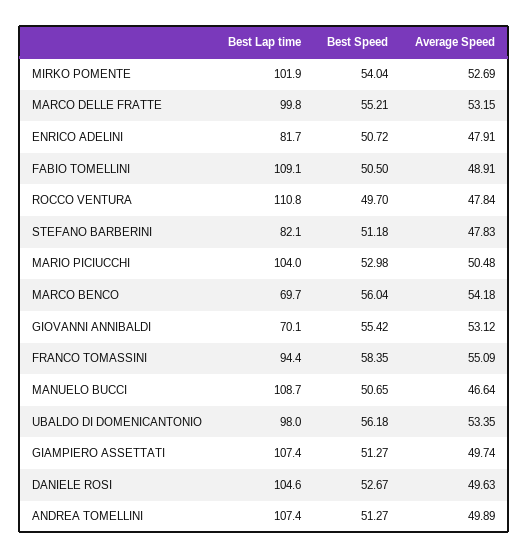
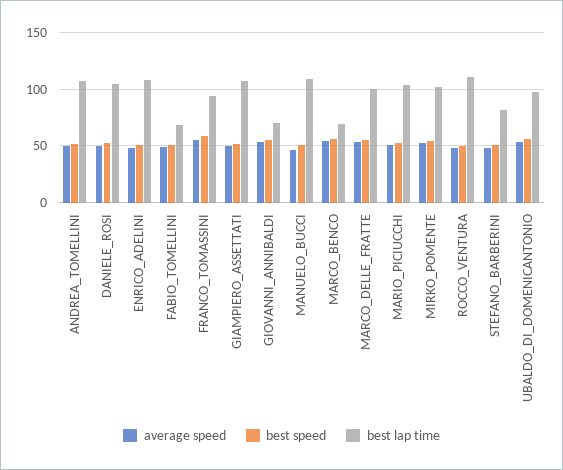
  {
    "Best Lap time": {
      "MIRKO POMENTE": 101.9,
      "MARCO DELLE FRATTE": 99.8,
-     "ENRICO ADELINI": 81.7,
+     "ENRICO ADELINI": 110,
-     "FABIO TOMELLINI": 109.1,
+     "FABIO TOMELLINI": 70,
      "ROCCO VENTURA": 110.8,
      "STEFANO BARBERINI": 82.1,
      "MARIO PICIUCCHI": 104,
      "MARCO BENCO": 69.7,
      "GIOVANNI ANNIBALDI": 70.1,
      "FRANCO TOMASSINI": 94.4,
      "MANUELO BUCCI": 108.7,
      "UBALDO DI DOMENICANTONIO": 98,
      "GIAMPIERO ASSETTATI": 107.4,
      "DANIELE ROSI": 104.6,
      "ANDREA TOMELLINI": 107.4
    },
    "Best Speed": {
      "MIRKO POMENTE": 54.04,
      "MARCO DELLE FRATTE": 55.21,
      "ENRICO ADELINI": 50.72,
      "FABIO TOMELLINI": 50.5,
      "ROCCO VENTURA": 49.7,
      "STEFANO BARBERINI": 51.18,
      "MARIO PICIUCCHI": 52.98,
      "MARCO BENCO": 56.04,
      "GIOVANNI ANNIBALDI": 55.42,
      "FRANCO TOMASSINI": 58.35,
      "MANUELO BUCCI": 50.65,
      "UBALDO DI DOMENICANTONIO": 56.18,
      "GIAMPIERO ASSETTATI": 51.27,
      "DANIELE ROSI": 52.67,
      "ANDREA TOMELLINI": 51.27
    },
    "Average Speed": {
      "MIRKO POMENTE": 52.69,
      "MARCO DELLE FRATTE": 53.15,
      "ENRICO ADELINI": 47.91,
      "FABIO TOMELLINI": 48.91,
      "ROCCO VENTURA": 47.84,
      "STEFANO BARBERINI": 47.83,
      "MARIO PICIUCCHI": 50.48,
      "MARCO BENCO": 54.18,
      "GIOVANNI ANNIBALDI": 53.12,
      "FRANCO TOMASSINI": 55.09,
      "MANUELO BUCCI": 46.64,
      "UBALDO DI DOMENICANTONIO": 53.35,
      "GIAMPIERO ASSETTATI": 49.74,
      "DANIELE ROSI": 49.63,
      "ANDREA TOMELLINI": 49.89
    }
  }

